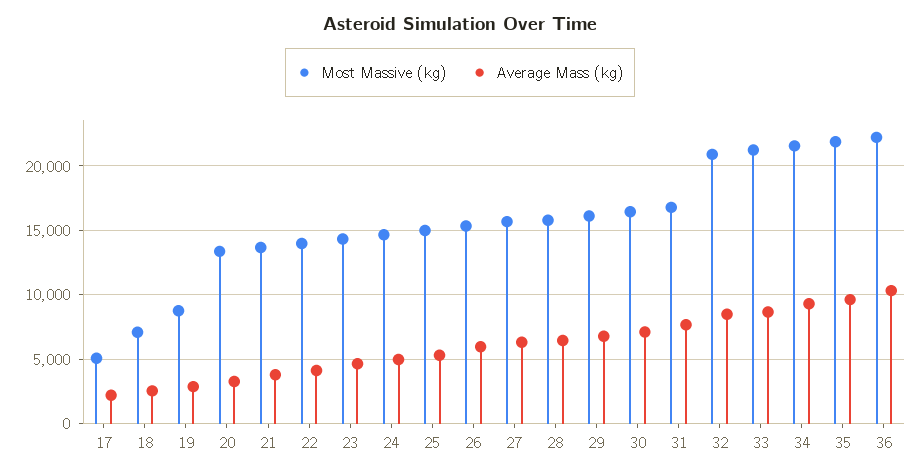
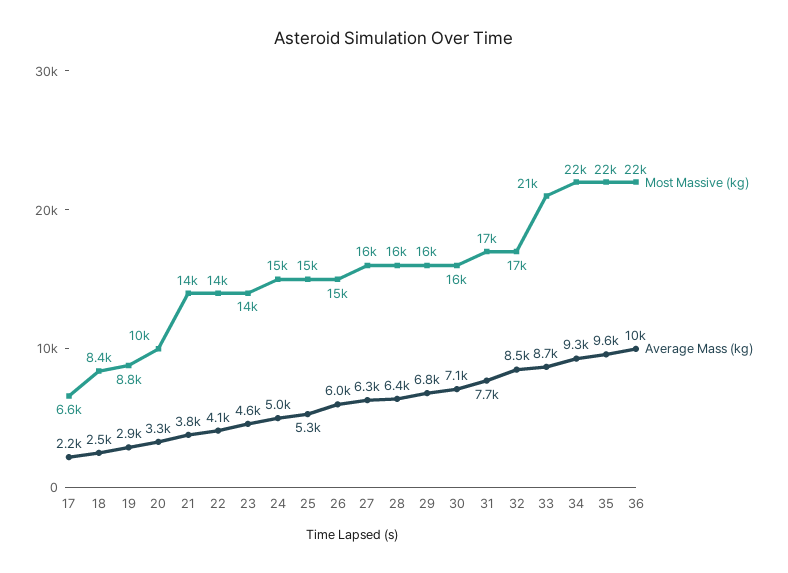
  {
    "Most Massive (kg)": {
-     "17": 5000,
+     "17": 6600,
-     "18": 7000,
+     "18": 8400,
      "19": 8800,
-     "20": 13500,
+     "20": 10000,
      "21": 14000,
      "22": 14000,
      "23": 14000,
      "24": 15000,
      "25": 15000,
      "26": 15000,
      "27": 16000,
      "28": 16000,
      "29": 16000,
      "30": 16000,
      "31": 17000,
-     "32": 21000,
+     "32": 17000,
      "33": 21000,
      "34": 22000,
      "35": 22000,
      "36": 22000
    },
    "Average Mass (kg)": {
      "17": 2200,
      "18": 2500,
      "19": 2900,
      "20": 3300,
      "21": 3800,
      "22": 4100,
      "23": 4600,
      "24": 5000,
      "25": 5300,
      "26": 6000,
      "27": 6300,
      "28": 6400,
      "29": 6800,
      "30": 7100,
      "31": 7700,
      "32": 8500,
      "33": 8700,
      "34": 9300,
      "35": 9600,
      "36": 10000
    }
  }

